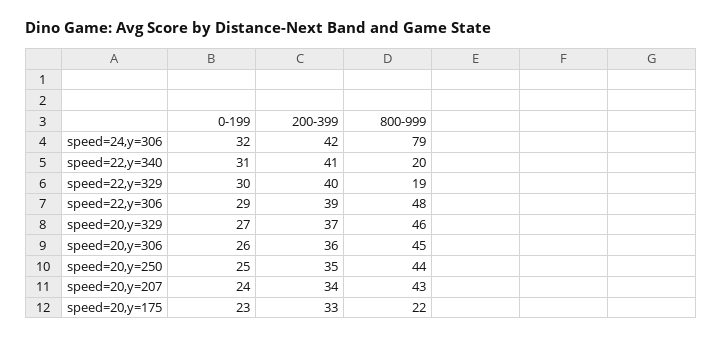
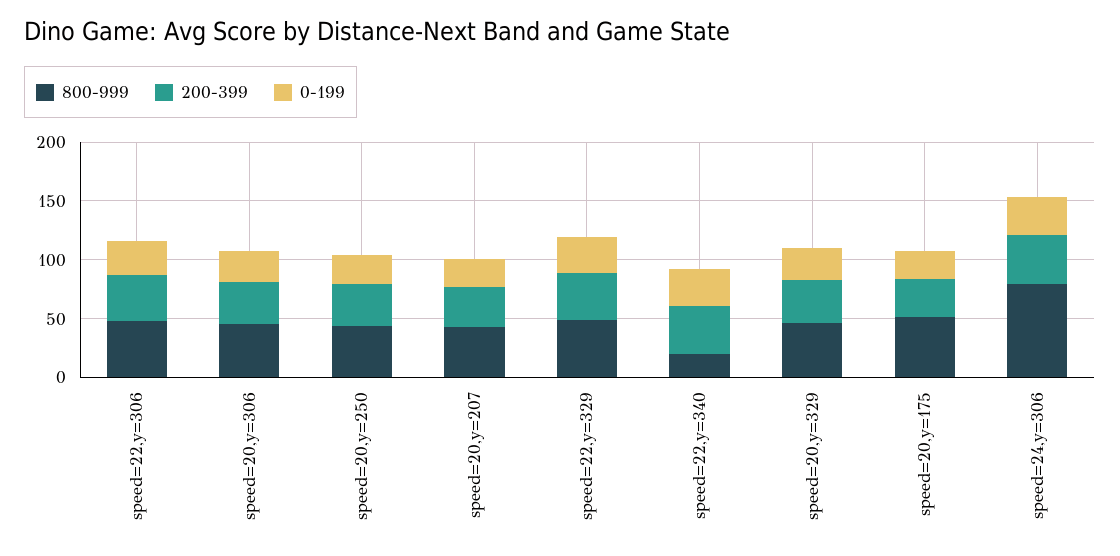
  {
    "0-199": {
      "speed=24,y=306": 32,
      "speed=22,y=340": 31,
      "speed=22,y=329": 30,
      "speed=22,y=306": 29,
      "speed=20,y=329": 27,
      "speed=20,y=306": 26,
      "speed=20,y=250": 25,
      "speed=20,y=207": 24,
      "speed=20,y=175": 23
    },
    "200-399": {
      "speed=24,y=306": 42,
      "speed=22,y=340": 41,
      "speed=22,y=329": 40,
      "speed=22,y=306": 39,
      "speed=20,y=329": 37,
      "speed=20,y=306": 36,
      "speed=20,y=250": 35,
      "speed=20,y=207": 34,
      "speed=20,y=175": 33
    },
    "800-999": {
      "speed=24,y=306": 79,
      "speed=22,y=340": 20,
-     "speed=22,y=329": 19,
+     "speed=22,y=329": 50,
      "speed=22,y=306": 48,
      "speed=20,y=329": 46,
      "speed=20,y=306": 45,
      "speed=20,y=250": 44,
      "speed=20,y=207": 43,
-     "speed=20,y=175": 22
+     "speed=20,y=175": 50
    }
  }

